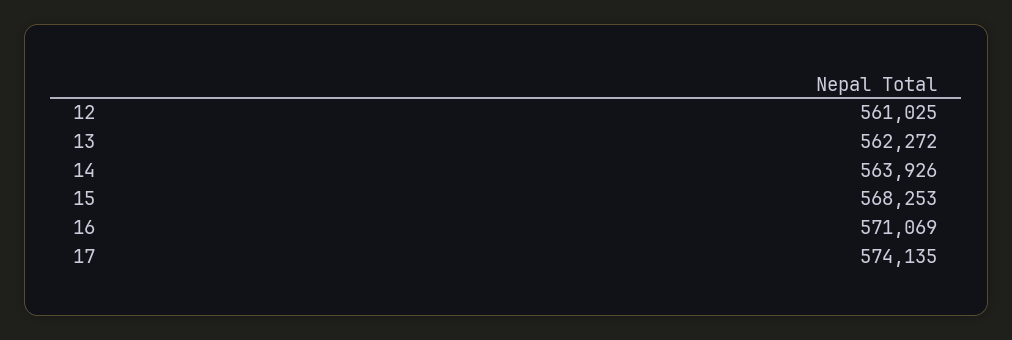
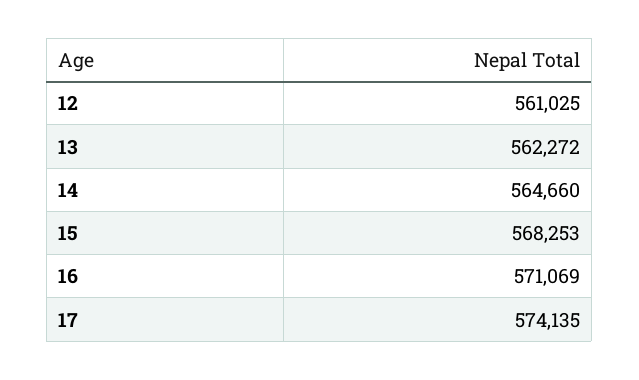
  {
    "12": 561025,
    "13": 562272,
-   "14": 563926,
+   "14": 564660,
    "15": 568253,
    "16": 571069,
    "17": 574135
  }

